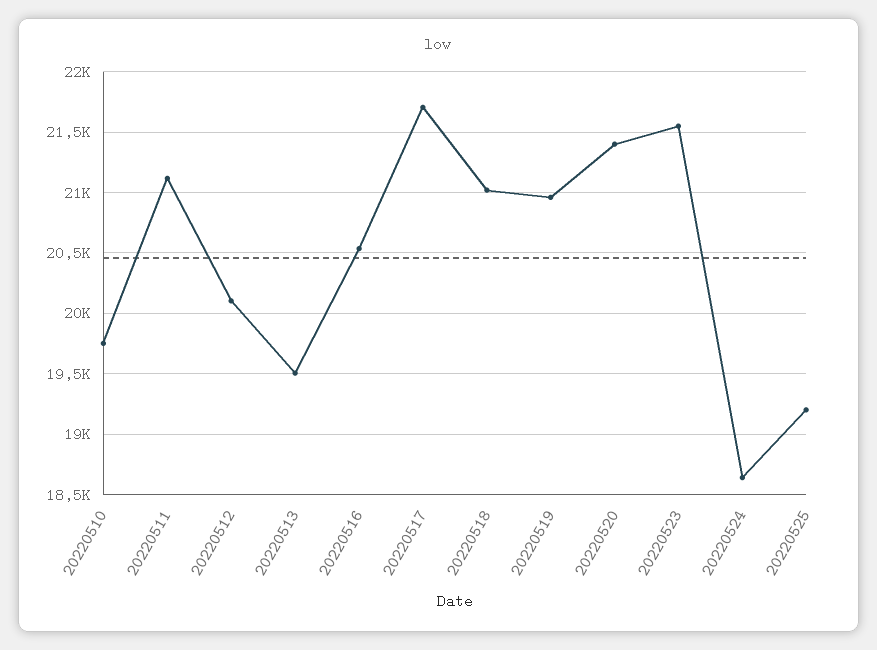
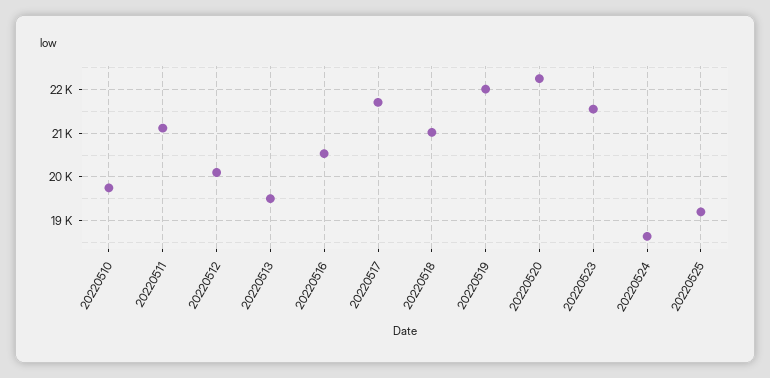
  {
    "20220510": 19750,
    "20220511": 21100,
    "20220512": 20100,
    "20220513": 19500,
    "20220516": 20550,
    "20220517": 21700,
    "20220518": 21000,
-   "20220519": 20950,
+   "20220519": 22000,
-   "20220520": 21400,
+   "20220520": 22200,
    "20220523": 21550,
    "20220524": 18650,
    "20220525": 19200
  }

